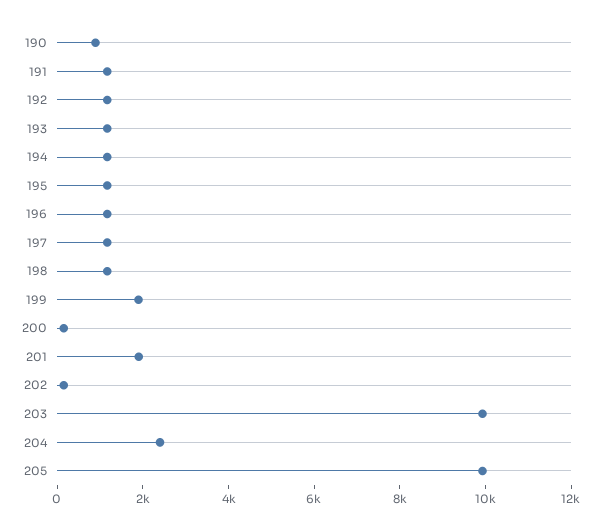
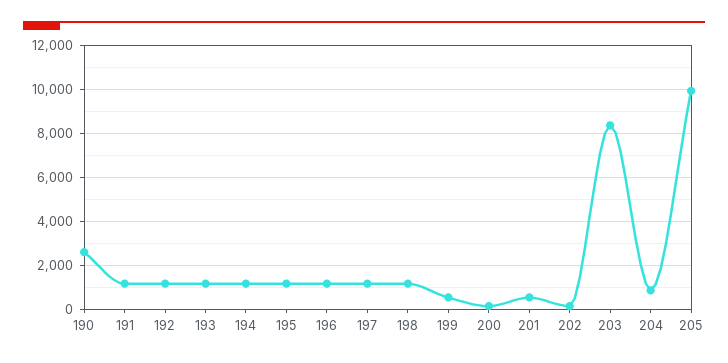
  {
-   "190": 1000,
+   "190": 2500,
    "191": 1000,
    "192": 1000,
    "193": 1000,
    "194": 1000,
    "195": 1000,
    "196": 1000,
    "197": 1000,
    "198": 1000,
-   "199": 2000,
+   "199": 500,
    "200": 0,
-   "201": 2000,
+   "201": 500,
    "202": 0,
-   "203": 10000,
+   "203": 8500,
-   "204": 2500,
+   "204": 1000,
    "205": 10000
  }

